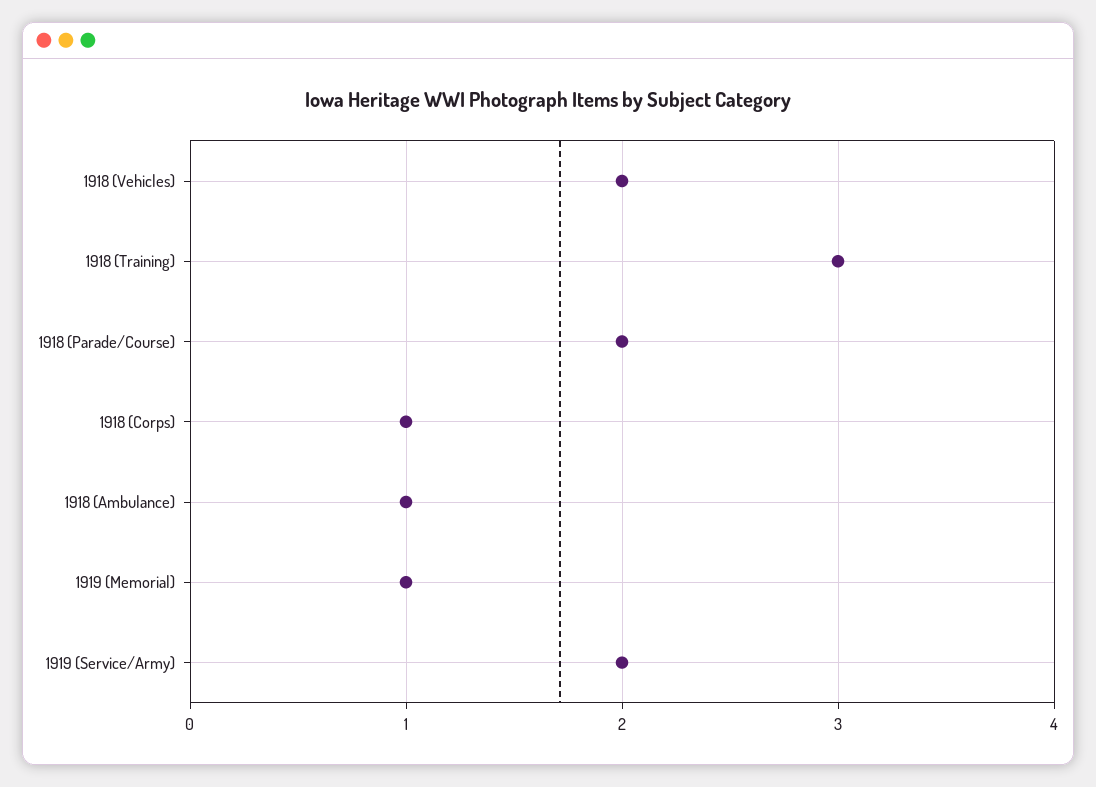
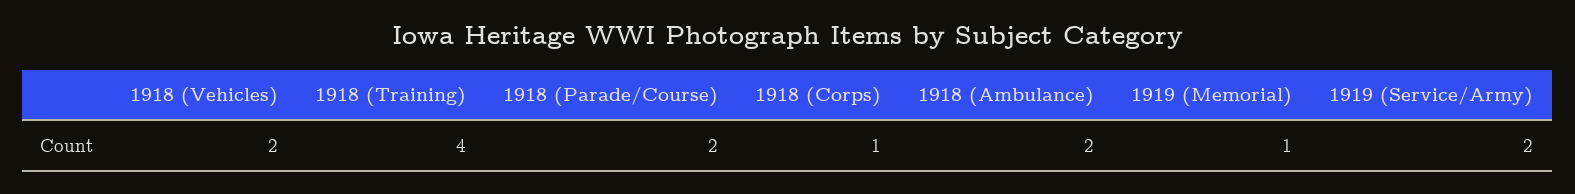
  {
    "1918 (Vehicles)": 2,
-   "1918 (Training)": 3,
+   "1918 (Training)": 4,
    "1918 (Parade/Course)": 2,
    "1918 (Corps)": 1,
-   "1918 (Ambulance)": 1,
+   "1918 (Ambulance)": 2,
    "1919 (Memorial)": 1,
    "1919 (Service/Army)": 2
  }

